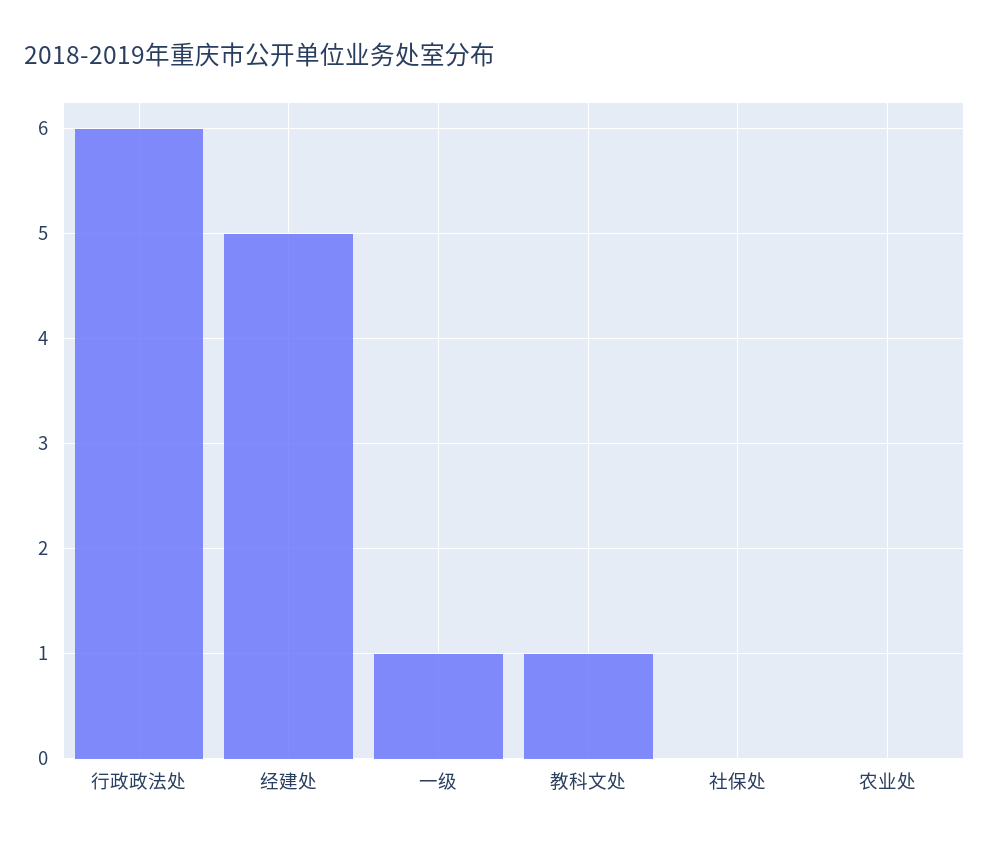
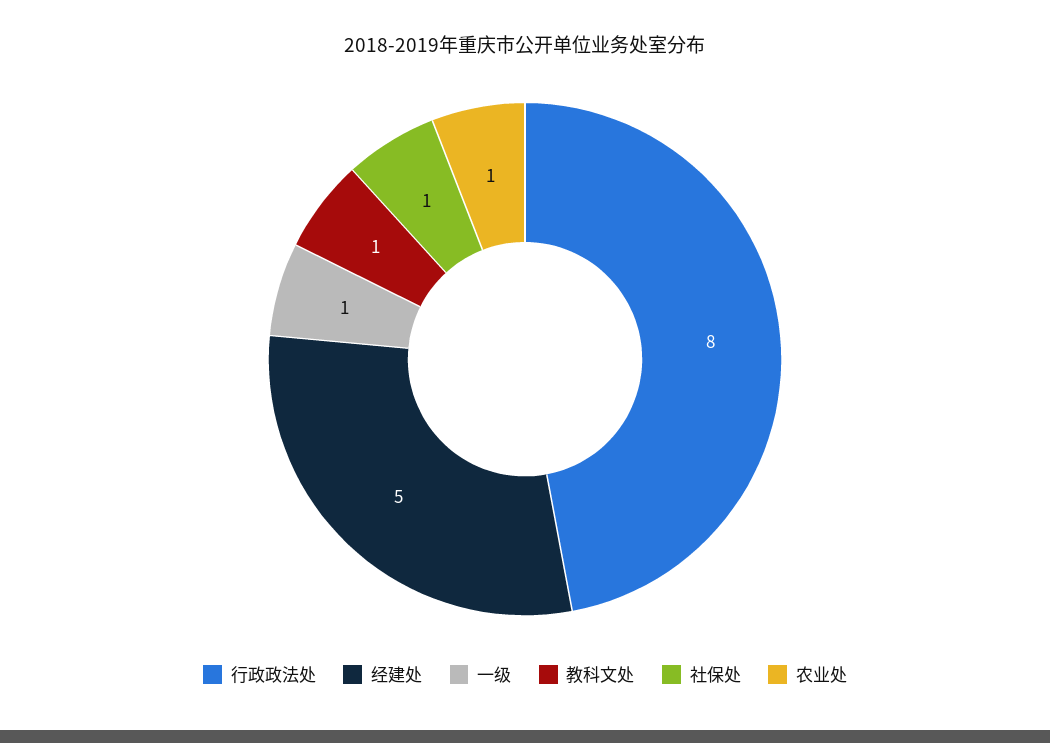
  {
-   "行政政法处": 6,
+   "行政政法处": 8,
    "经建处": 5,
    "一级": 1,
    "教科文处": 1,
-   "社保处": 0,
+   "社保处": 1,
-   "农业处": 0
+   "农业处": 1
  }

